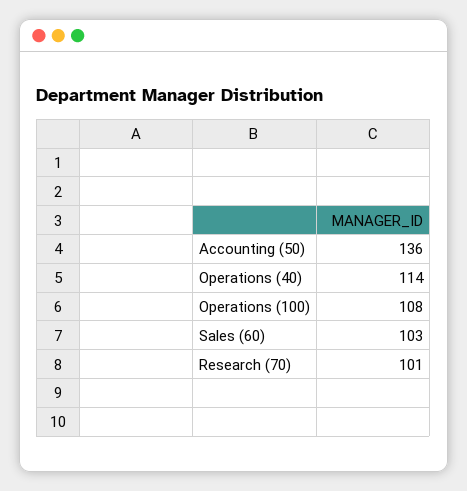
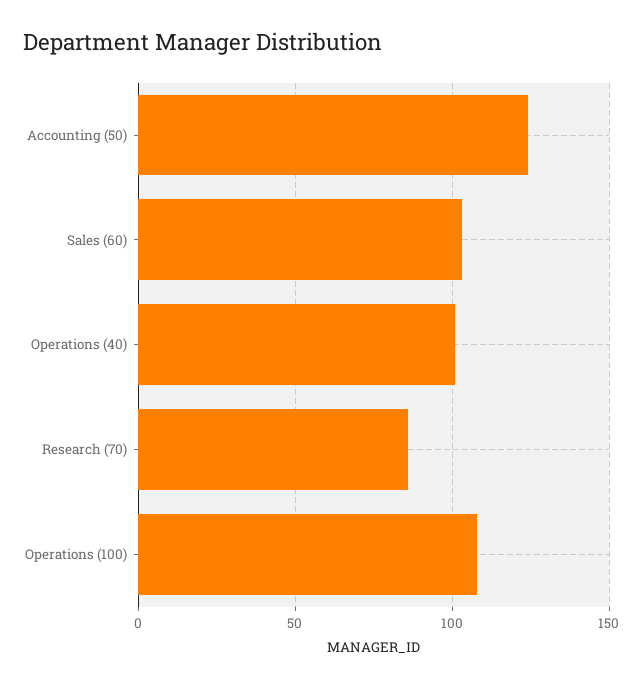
  {
-   "Accounting (50)": 136,
+   "Accounting (50)": 125,
-   "Operations (40)": 114,
+   "Operations (40)": 100,
    "Operations (100)": 108,
    "Sales (60)": 103,
-   "Research (70)": 101
+   "Research (70)": 85
  }

